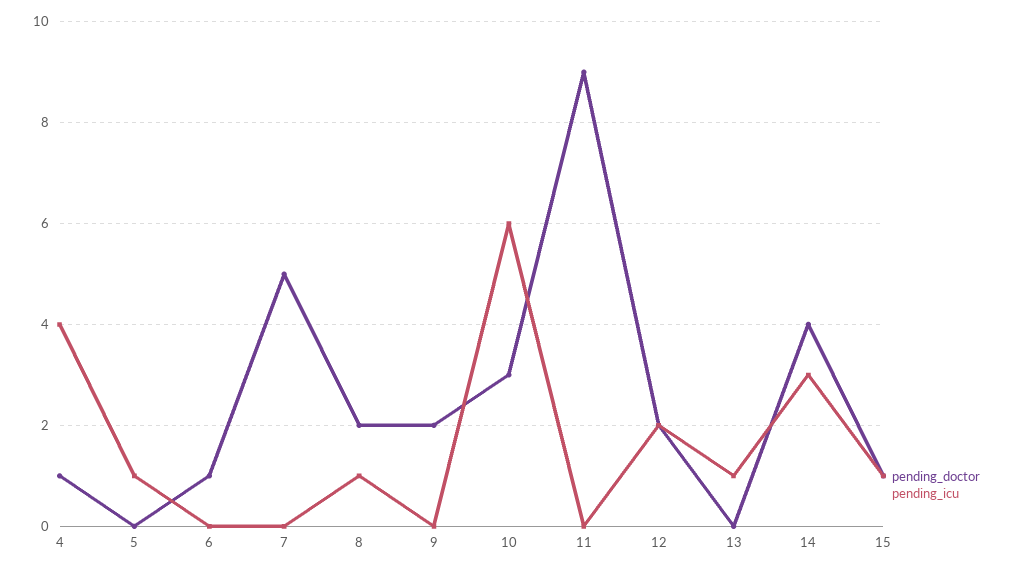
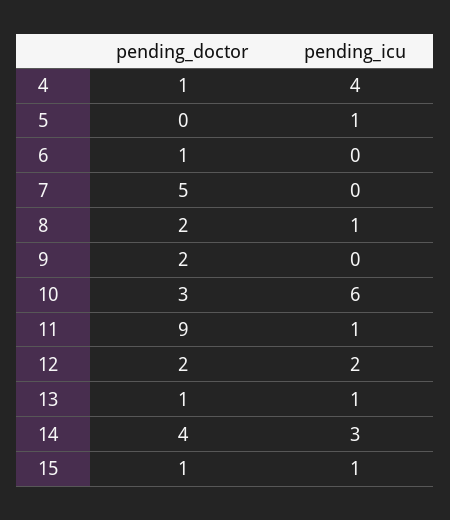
  {
    "pending_doctor": {
      "4": 1,
      "5": 0,
      "6": 1,
      "7": 5,
      "8": 2,
      "9": 2,
      "10": 3,
      "11": 9,
      "12": 2,
-     "13": 0,
+     "13": 1,
      "14": 4,
      "15": 1
    },
    "pending_icu": {
      "4": 4,
      "5": 1,
      "6": 0,
      "7": 0,
      "8": 1,
      "9": 0,
      "10": 6,
-     "11": 0,
+     "11": 1,
      "12": 2,
      "13": 1,
      "14": 3,
      "15": 1
    }
  }

